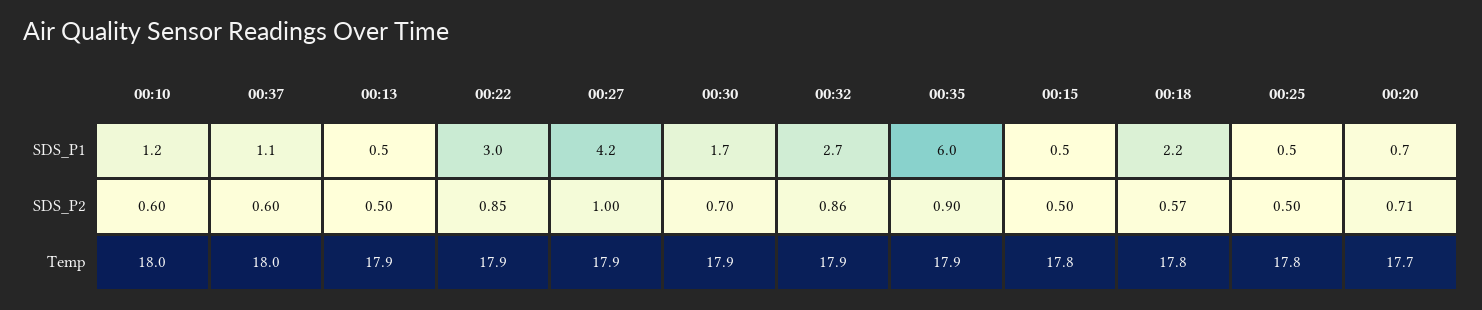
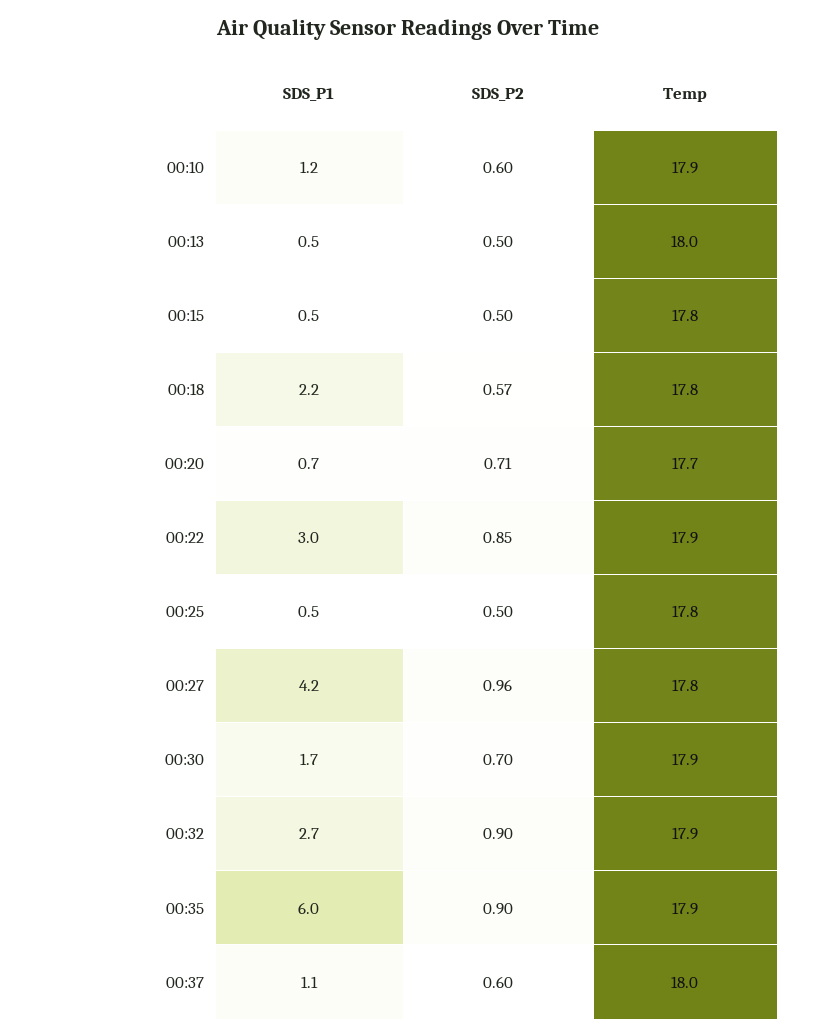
  {
    "00:10": {
      "SDS_P1": 1.2,
      "SDS_P2": 0.6,
-     "Temp": 18
+     "Temp": 17.9
    },
    "00:37": {
      "SDS_P1": 1.1,
      "SDS_P2": 0.6,
      "Temp": 18
    },
    "00:13": {
      "SDS_P1": 0.5,
      "SDS_P2": 0.5,
-     "Temp": 17.9
+     "Temp": 18
    },
    "00:22": {
      "SDS_P1": 3,
      "SDS_P2": 0.85,
      "Temp": 17.9
    },
    "00:27": {
      "SDS_P1": 4.2,
-     "SDS_P2": 1,
+     "SDS_P2": 0.96,
-     "Temp": 17.9
+     "Temp": 17.8
    },
    "00:30": {
      "SDS_P1": 1.7,
      "SDS_P2": 0.7,
      "Temp": 17.9
    },
    "00:32": {
      "SDS_P1": 2.7,
-     "SDS_P2": 0.86,
+     "SDS_P2": 0.9,
      "Temp": 17.9
    },
    "00:35": {
      "SDS_P1": 6,
      "SDS_P2": 0.9,
      "Temp": 17.9
    },
    "00:15": {
      "SDS_P1": 0.5,
      "SDS_P2": 0.5,
      "Temp": 17.8
    },
    "00:18": {
      "SDS_P1": 2.2,
      "SDS_P2": 0.57,
      "Temp": 17.8
    },
    "00:25": {
      "SDS_P1": 0.5,
      "SDS_P2": 0.5,
      "Temp": 17.8
    },
    "00:20": {
      "SDS_P1": 0.7,
      "SDS_P2": 0.71,
      "Temp": 17.7
    }
  }

